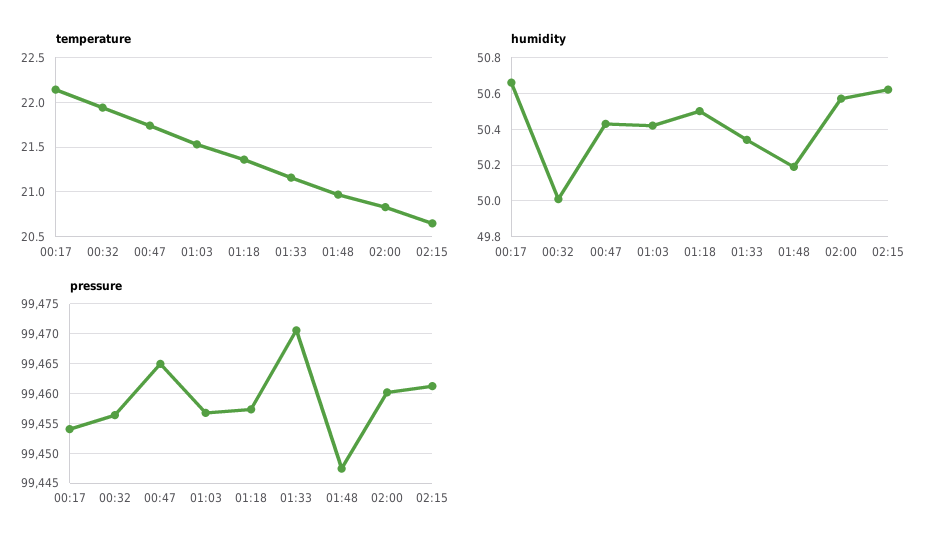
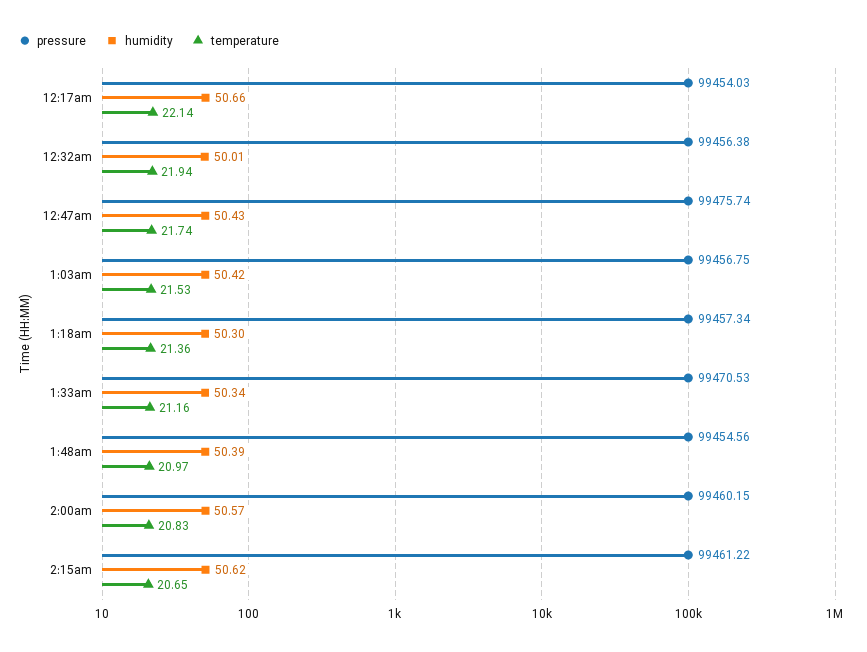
  {
    "temperature": {
      "00:17": 22.14,
      "00:32": 21.94,
      "00:47": 21.74,
      "01:03": 21.53,
      "01:18": 21.36,
      "01:33": 21.16,
      "01:48": 20.97,
      "02:00": 20.83,
      "02:15": 20.65
    },
    "humidity": {
      "00:17": 50.66,
      "00:32": 50.01,
      "00:47": 50.43,
      "01:03": 50.42,
-     "01:18": 50.5,
+     "01:18": 50.3,
      "01:33": 50.34,
-     "01:48": 50.2,
+     "01:48": 50.39,
      "02:00": 50.57,
      "02:15": 50.62
    },
    "pressure": {
      "00:17": 99454.03,
      "00:32": 99456.38,
-     "00:47": 99465,
+     "00:47": 99475.74,
      "01:03": 99456.75,
      "01:18": 99457.34,
      "01:33": 99470.53,
-     "01:48": 99447.5,
+     "01:48": 99454.56,
      "02:00": 99460.15,
      "02:15": 99461.22
    }
  }

